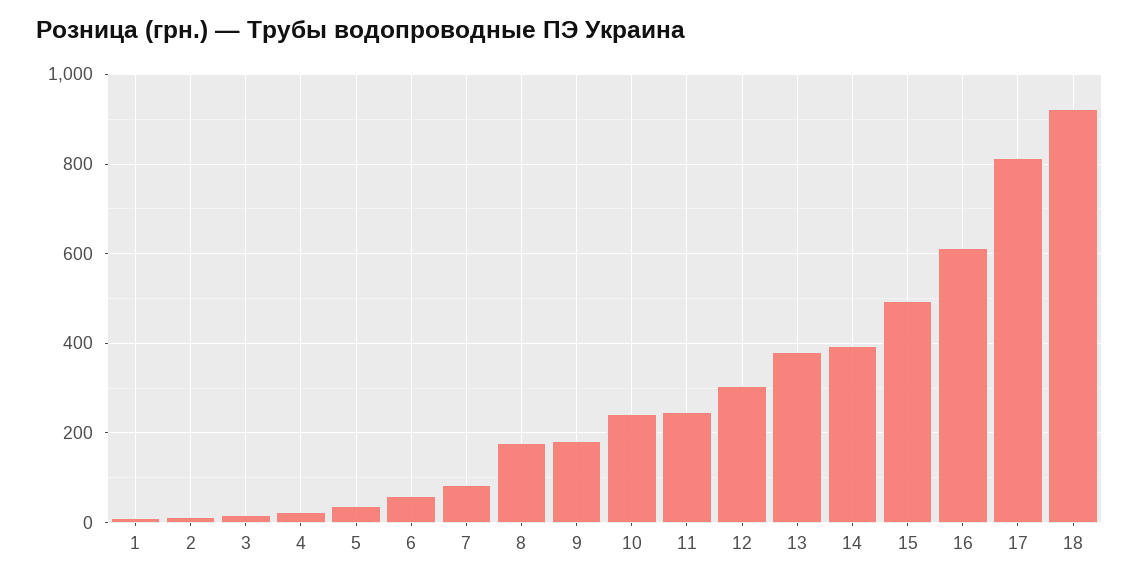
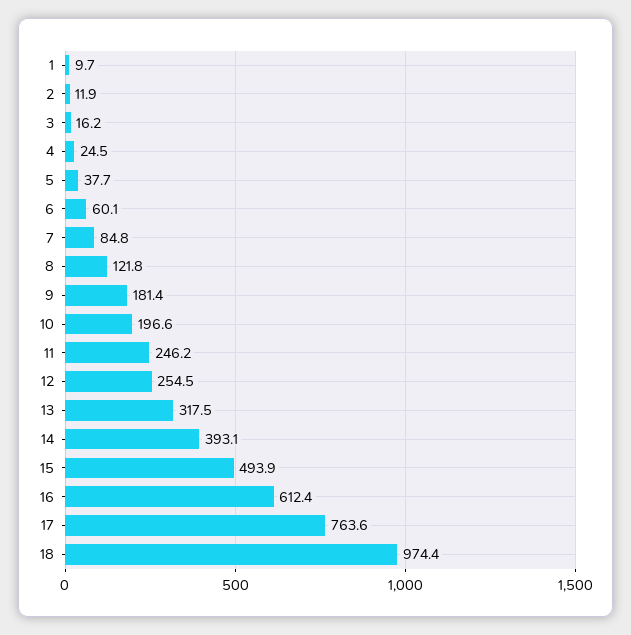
  {
    "1": 9.7,
    "2": 11.9,
    "3": 16.2,
    "4": 24.5,
    "5": 37.7,
    "6": 60.1,
    "7": 84.8,
-   "8": 180,
+   "8": 121.8,
    "9": 181.4,
-   "10": 240,
+   "10": 196.6,
    "11": 246.2,
-   "12": 300,
+   "12": 254.5,
-   "13": 380,
+   "13": 317.5,
    "14": 393.1,
    "15": 493.9,
    "16": 612.4,
-   "17": 820,
+   "17": 763.6,
-   "18": 920
+   "18": 974.4
  }

